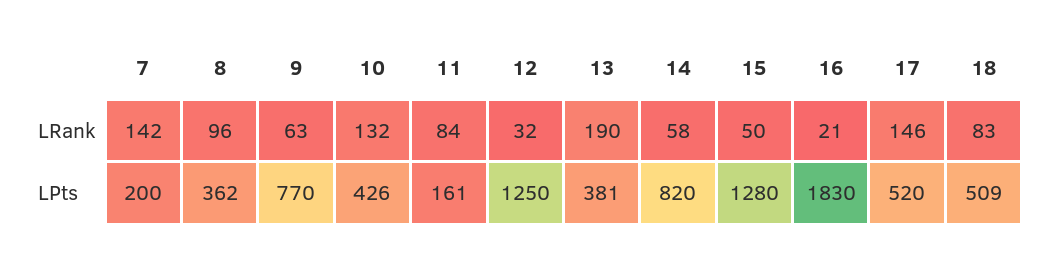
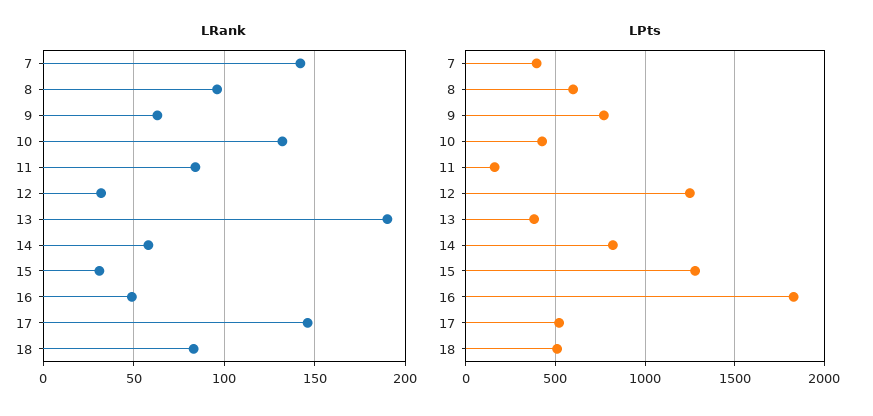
  {
    "LRank": {
      "7": 142,
      "8": 96,
      "9": 63,
      "10": 132,
      "11": 84,
      "12": 32,
      "13": 190,
      "14": 58,
-     "15": 50,
+     "15": 30,
-     "16": 21,
+     "16": 50,
      "17": 146,
      "18": 83
    },
    "LPts": {
-     "7": 200,
+     "7": 400,
-     "8": 362,
+     "8": 600,
      "9": 770,
      "10": 426,
      "11": 161,
      "12": 1250,
      "13": 381,
      "14": 820,
      "15": 1280,
      "16": 1830,
      "17": 520,
      "18": 509
    }
  }

